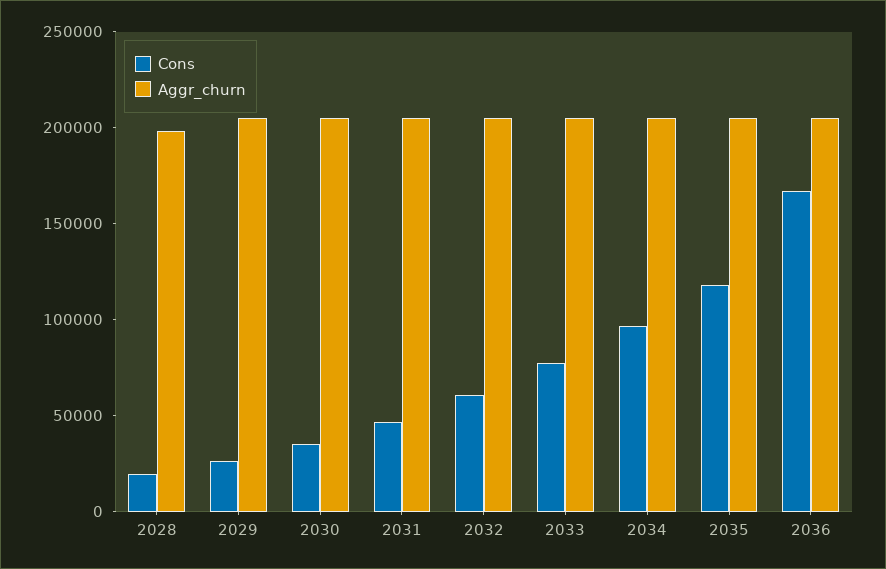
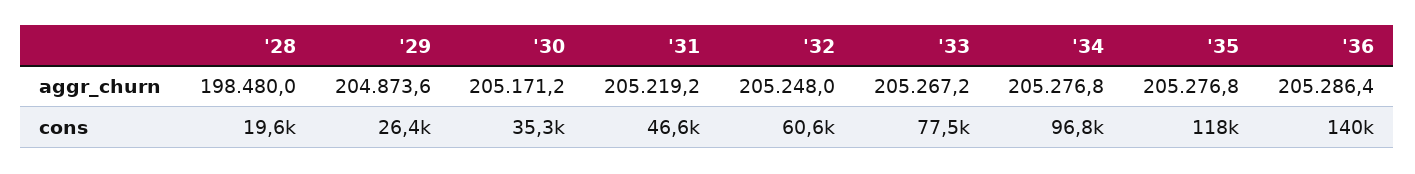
  {
    "Cons": {
      "2028": 19600,
      "2029": 26400,
      "2030": 35300,
      "2031": 46600,
      "2032": 60600,
      "2033": 77500,
      "2034": 96800,
      "2035": 118000,
-     "2036": 170000
+     "2036": 140000
    },
    "Aggr_churn": {
      "2028": 198480,
      "2029": 204873.6,
      "2030": 205171.2,
      "2031": 205219.2,
      "2032": 205248,
      "2033": 205267.2,
      "2034": 205276.8,
      "2035": 205276.8,
      "2036": 205286.4
    }
  }

